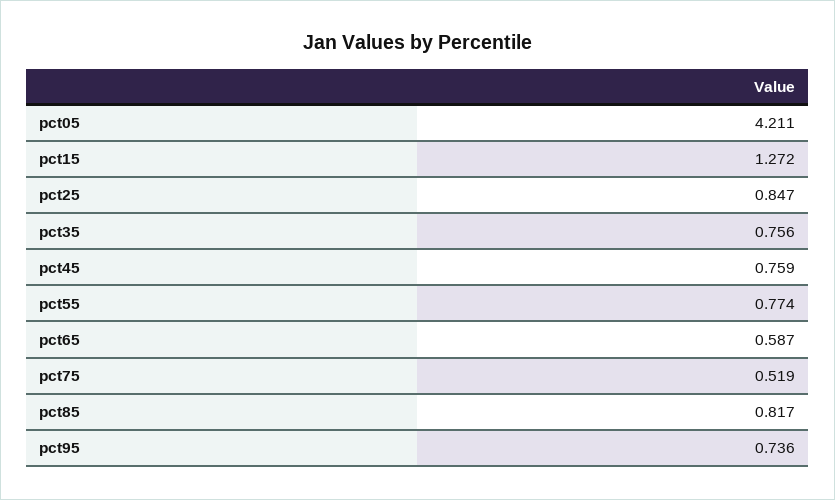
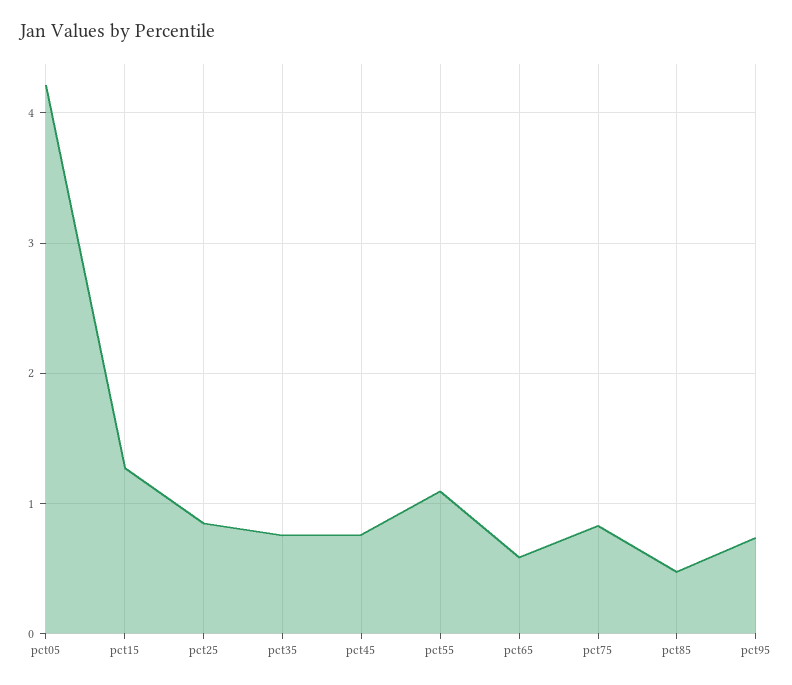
  {
    "pct05": 4.211,
    "pct15": 1.272,
    "pct25": 0.847,
    "pct35": 0.756,
    "pct45": 0.759,
-   "pct55": 0.774,
+   "pct55": 1.1,
    "pct65": 0.587,
-   "pct75": 0.519,
+   "pct75": 0.8,
-   "pct85": 0.817,
+   "pct85": 0.5,
    "pct95": 0.736
  }

